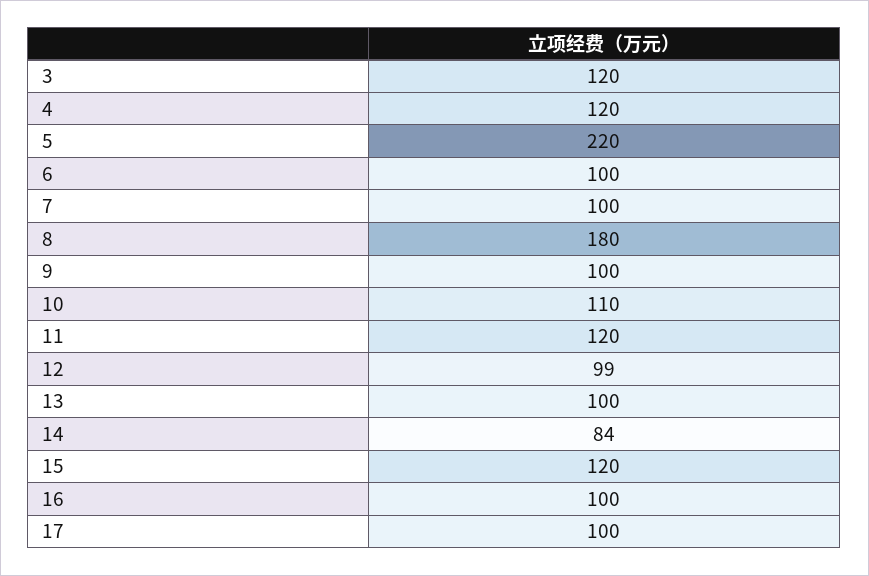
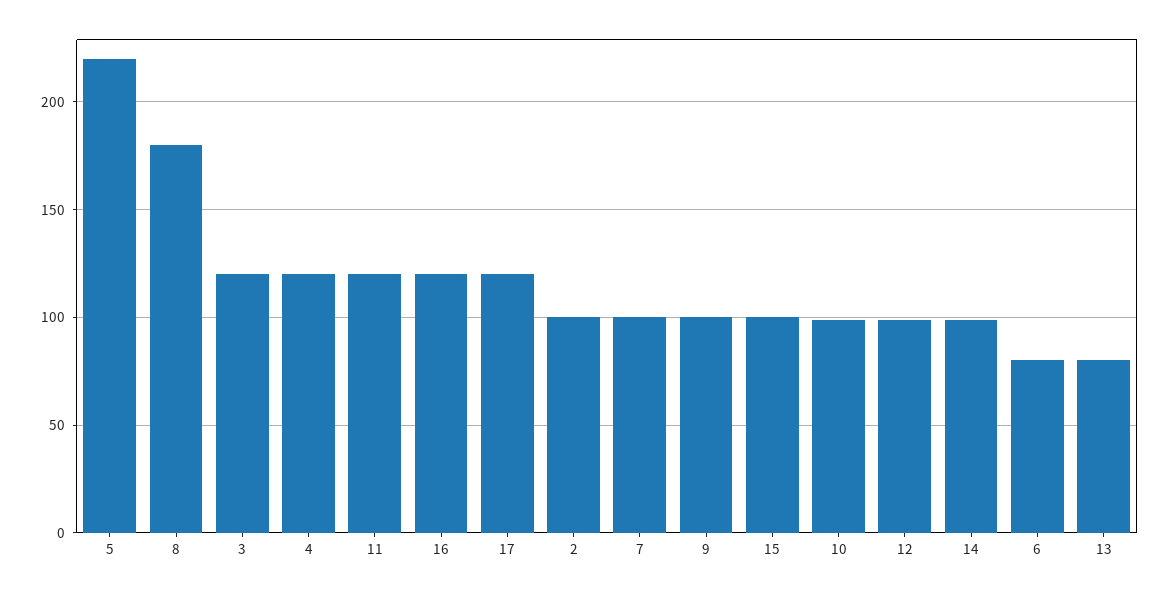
  {
    "3": 120,
    "4": 120,
    "5": 220,
-   "6": 100,
+   "6": 80,
    "7": 100,
    "8": 180,
    "9": 100,
-   "10": 110,
+   "10": 100,
    "11": 120,
    "12": 99,
-   "13": 100,
+   "13": 80,
-   "14": 84,
+   "14": 100,
-   "15": 120,
+   "15": 100,
-   "16": 100,
+   "16": 120,
-   "17": 100
+   "17": 120,
+   "2": 100
  }

